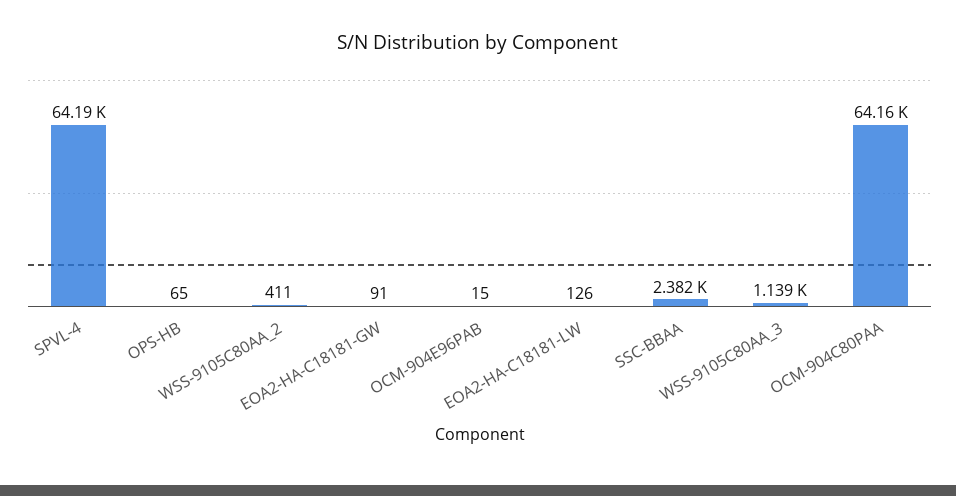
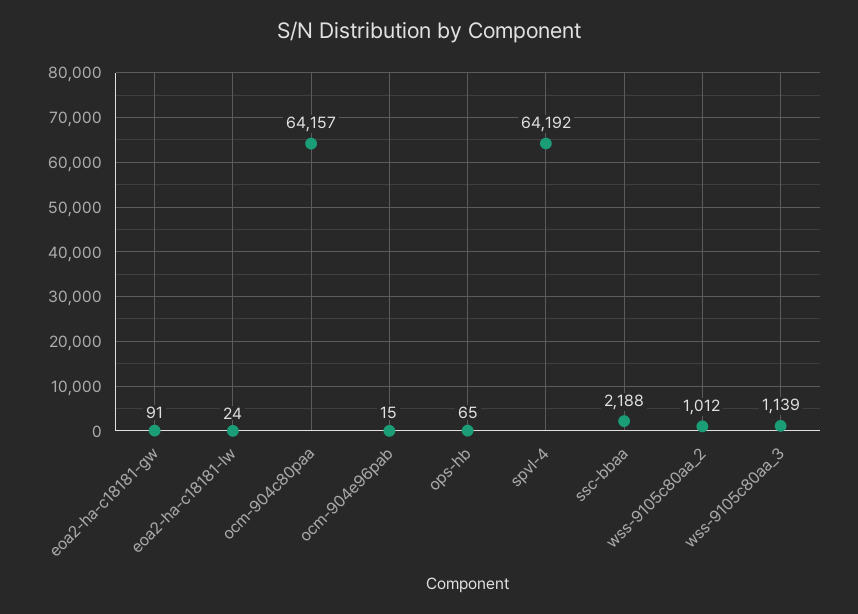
  {
    "SPVL-4": 64192,
    "OPS-HB": 65,
-   "WSS-9105C80AA_2": 411,
+   "WSS-9105C80AA_2": 1012,
    "EOA2-HA-C18181-GW": 91,
    "OCM-904E96PAB": 15,
-   "EOA2-HA-C18181-LW": 126,
+   "EOA2-HA-C18181-LW": 24,
-   "SSC-BBAA": 2382,
+   "SSC-BBAA": 2188,
    "WSS-9105C80AA_3": 1139,
    "OCM-904C80PAA": 64157
  }

